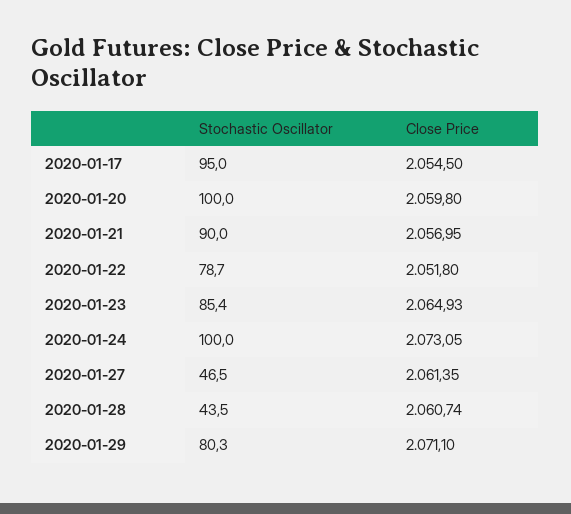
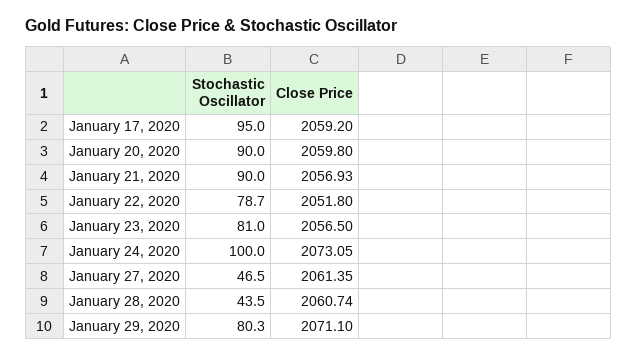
  {
    "Stochastic Oscillator": {
      "2020-01-17": 95,
-     "2020-01-20": 100,
+     "2020-01-20": 90,
      "2020-01-21": 90,
      "2020-01-22": 78.7,
-     "2020-01-23": 85.4,
+     "2020-01-23": 81,
      "2020-01-24": 100,
      "2020-01-27": 46.5,
      "2020-01-28": 43.5,
      "2020-01-29": 80.3
    },
    "Close Price": {
-     "2020-01-17": 2054.5,
+     "2020-01-17": 2059.2,
      "2020-01-20": 2059.8,
-     "2020-01-21": 2056.95,
+     "2020-01-21": 2056.93,
      "2020-01-22": 2051.8,
-     "2020-01-23": 2064.93,
+     "2020-01-23": 2056.5,
      "2020-01-24": 2073.05,
      "2020-01-27": 2061.35,
      "2020-01-28": 2060.74,
      "2020-01-29": 2071.1
    }
  }

